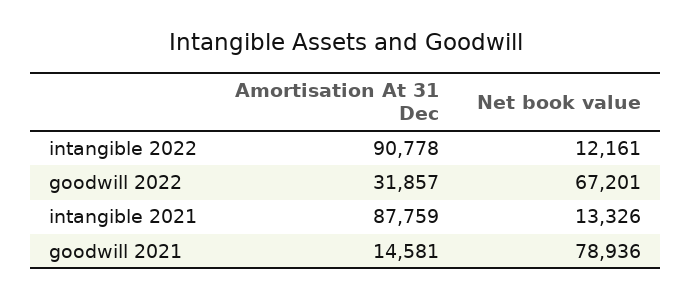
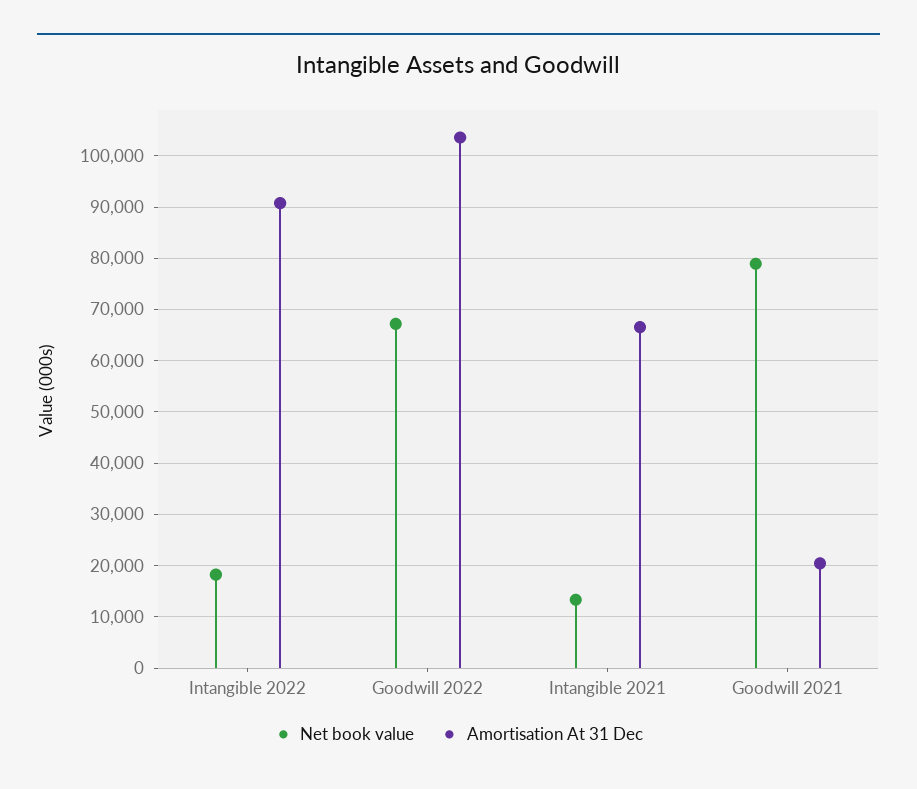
  {
    "Amortisation At 31 Dec": {
      "intangible 2022": 90778,
-     "goodwill 2022": 31857,
+     "goodwill 2022": 104000,
-     "intangible 2021": 87759,
+     "intangible 2021": 66000,
-     "goodwill 2021": 14581
+     "goodwill 2021": 20000
    },
    "Net book value": {
-     "intangible 2022": 12161,
+     "intangible 2022": 18000,
      "goodwill 2022": 67201,
      "intangible 2021": 13326,
      "goodwill 2021": 78936
    }
  }

